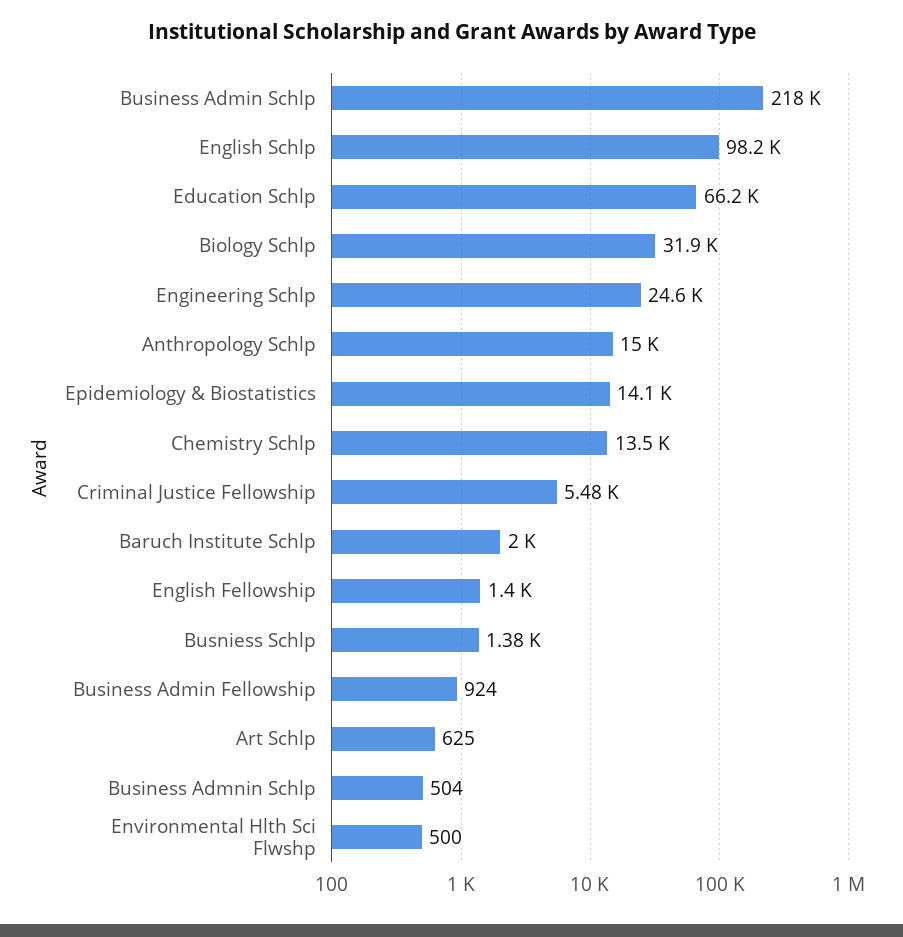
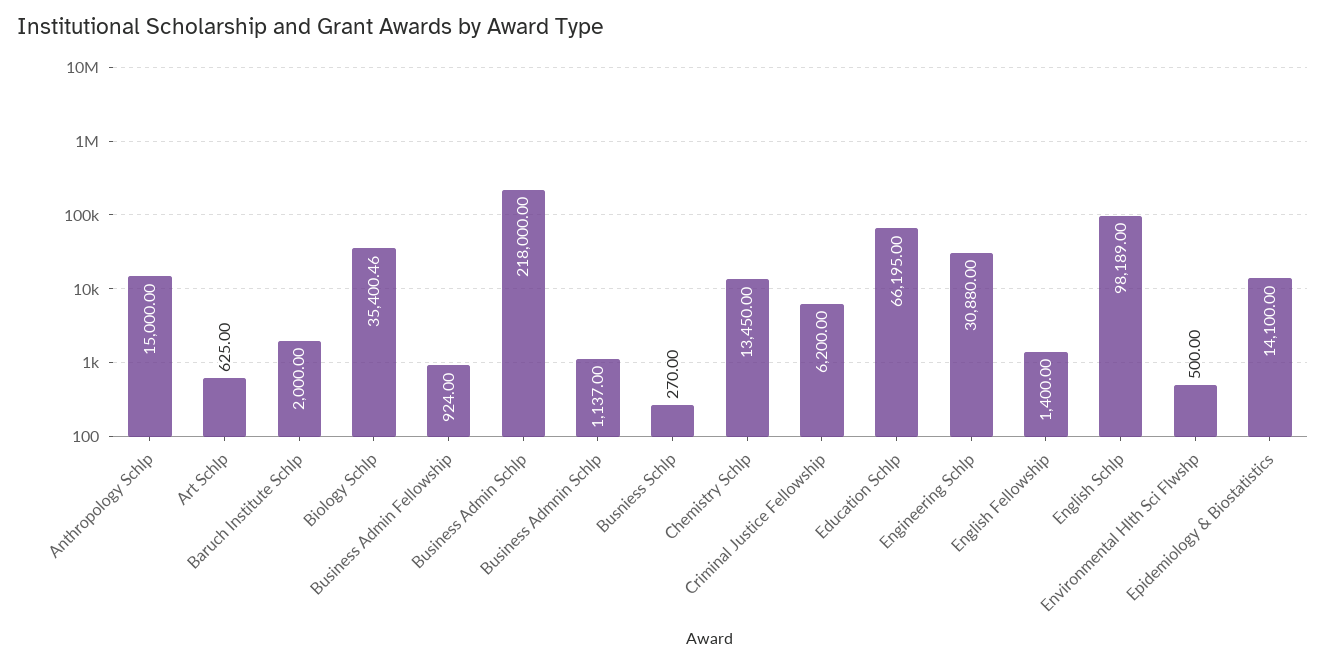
  {
    "Business Admin Schlp": 218000,
    "English Schlp": 98189,
    "Education Schlp": 66195,
-   "Biology Schlp": 31900,
+   "Biology Schlp": 35400.46,
-   "Engineering Schlp": 24600,
+   "Engineering Schlp": 30880,
    "Anthropology Schlp": 15000,
    "Epidemiology & Biostatistics": 14100,
    "Chemistry Schlp": 13450,
-   "Criminal Justice Fellowship": 5480,
+   "Criminal Justice Fellowship": 6200,
    "Baruch Institute Schlp": 2000,
    "English Fellowship": 1400,
-   "Busniess Schlp": 1380,
+   "Busniess Schlp": 270,
    "Business Admin Fellowship": 924,
    "Art Schlp": 625,
-   "Business Admnin Schlp": 504,
+   "Business Admnin Schlp": 1137,
    "Environmental Hlth Sci Flwshp": 500
  }

